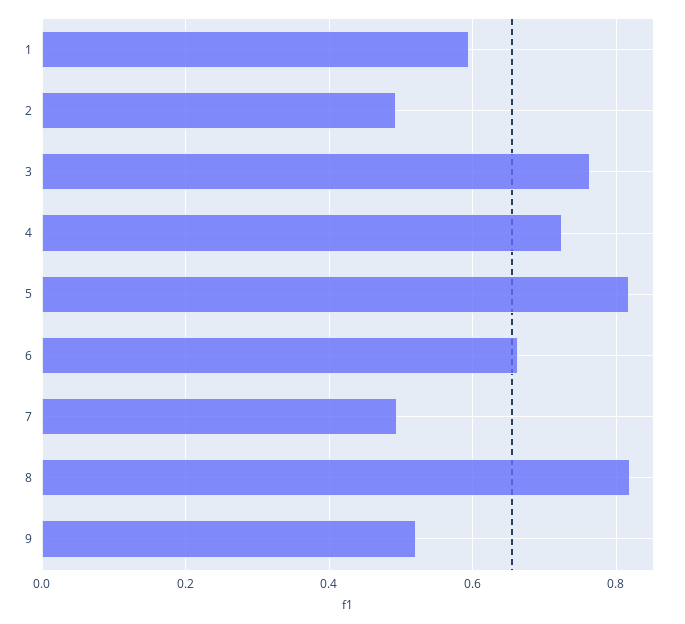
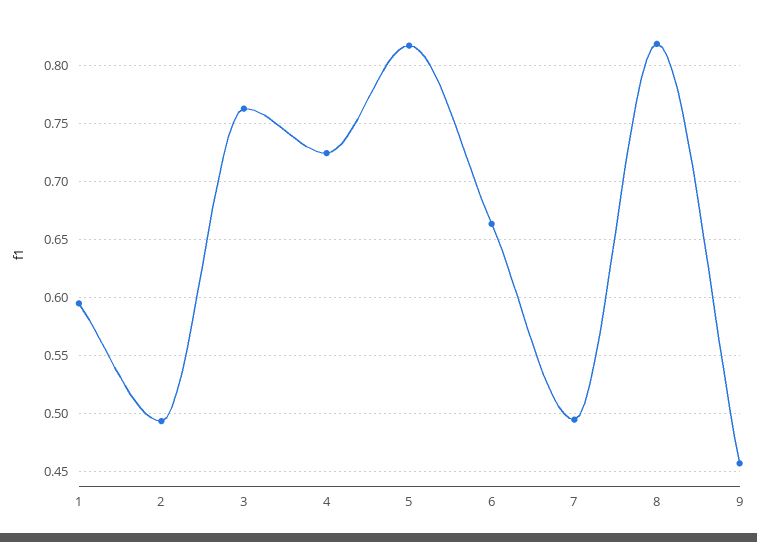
  {
    "1": 0.6,
    "2": 0.49,
    "3": 0.76,
    "4": 0.72,
    "5": 0.82,
    "6": 0.66,
    "7": 0.49,
    "8": 0.82,
-   "9": 0.52
+   "9": 0.46
  }

